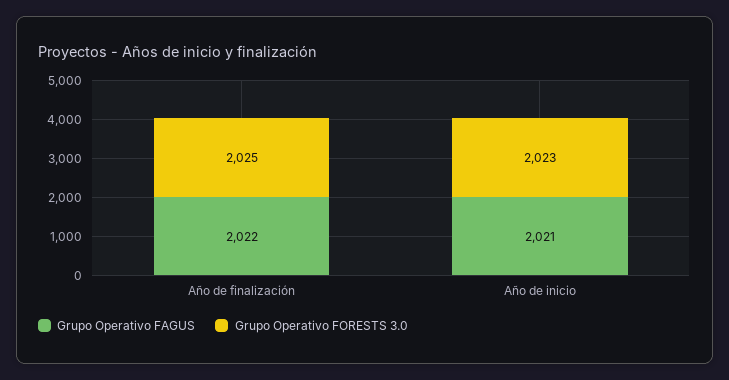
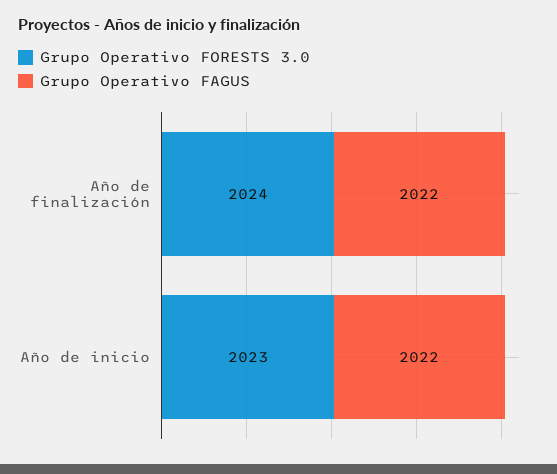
  {
    "Grupo Operativo FAGUS": {
      "Año de finalización": 2022,
-     "Año de inicio": 2021
+     "Año de inicio": 2022
    },
    "Grupo Operativo FORESTS 3.0": {
-     "Año de finalización": 2025,
+     "Año de finalización": 2024,
      "Año de inicio": 2023
    }
  }

